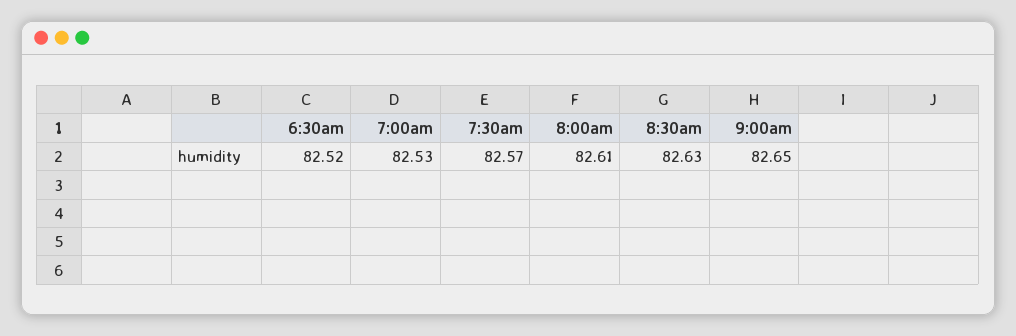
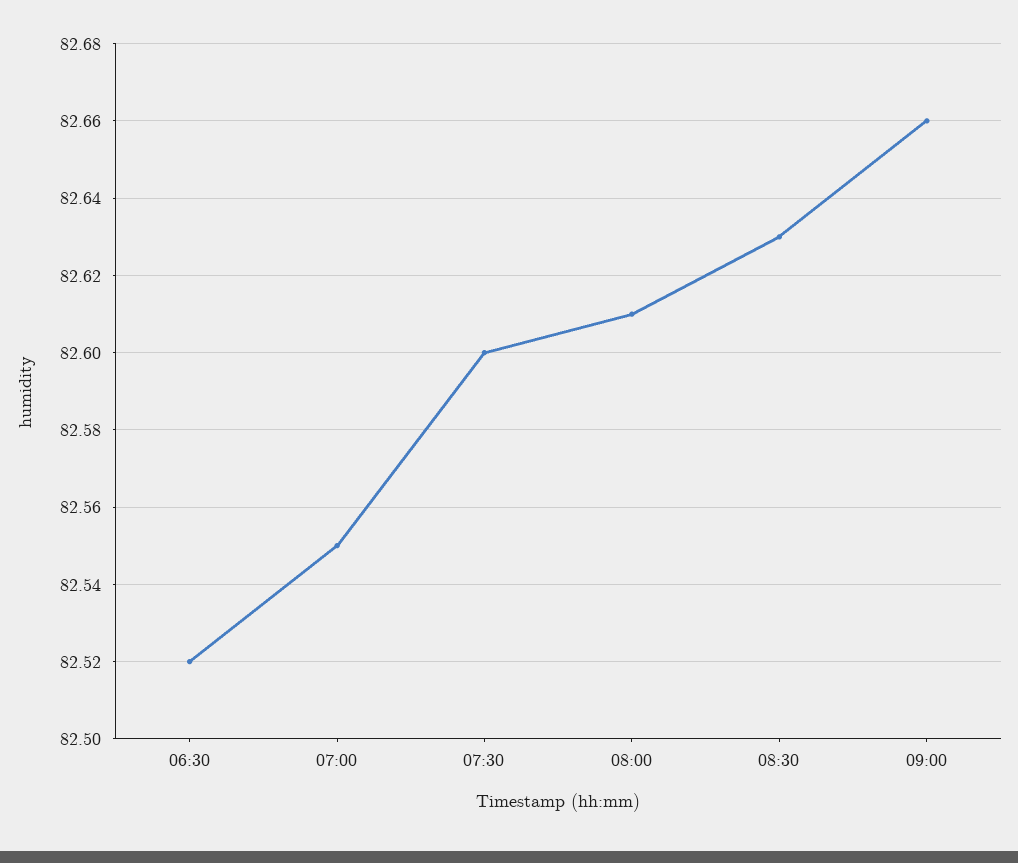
  {
    "6:30am": 82.52,
-   "7:00am": 82.53,
+   "7:00am": 82.55,
-   "7:30am": 82.57,
+   "7:30am": 82.6,
    "8:00am": 82.61,
    "8:30am": 82.63,
-   "9:00am": 82.65
+   "9:00am": 82.66
  }

